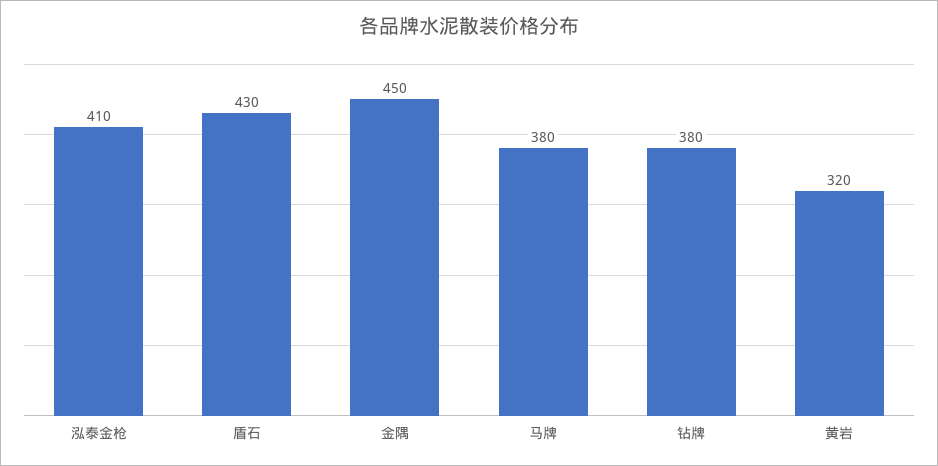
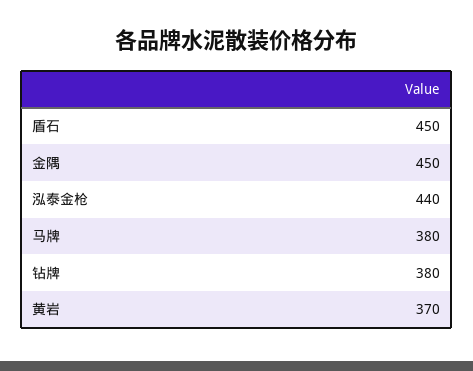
  {
-   "泓泰金枪": 410,
+   "泓泰金枪": 440,
-   "盾石": 430,
+   "盾石": 450,
    "金隅": 450,
    "马牌": 380,
    "钻牌": 380,
-   "黄岩": 320
+   "黄岩": 370
  }

